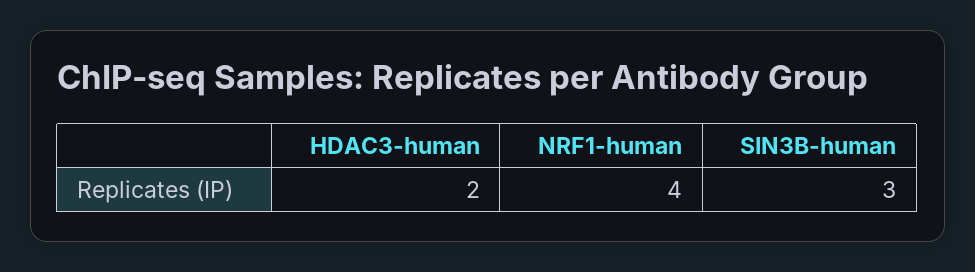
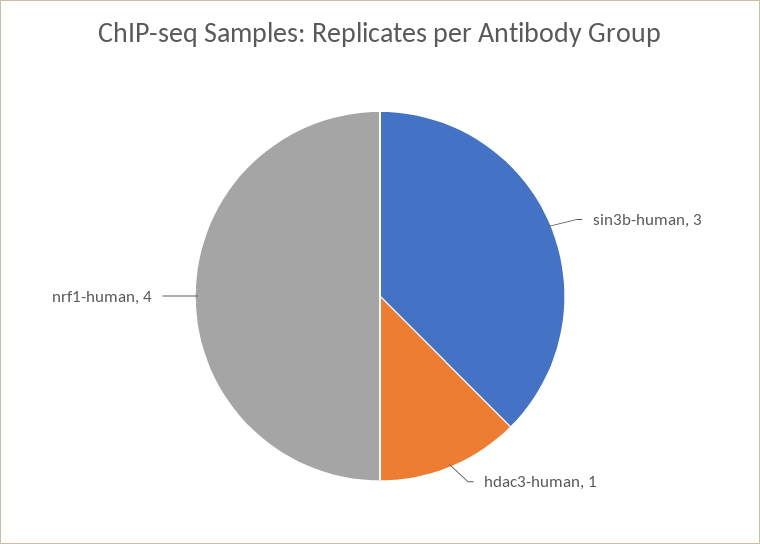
  {
-   "HDAC3-human": 2,
+   "HDAC3-human": 1,
    "NRF1-human": 4,
    "SIN3B-human": 3
  }

